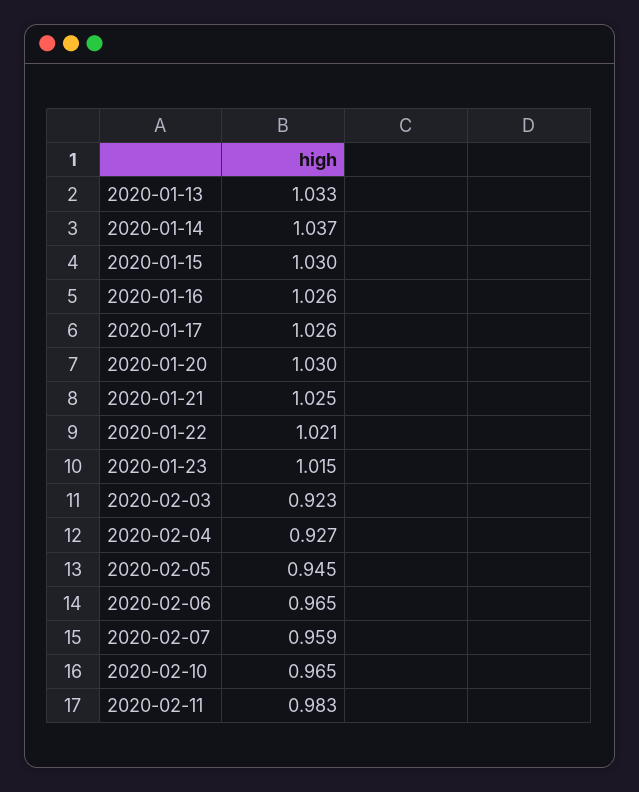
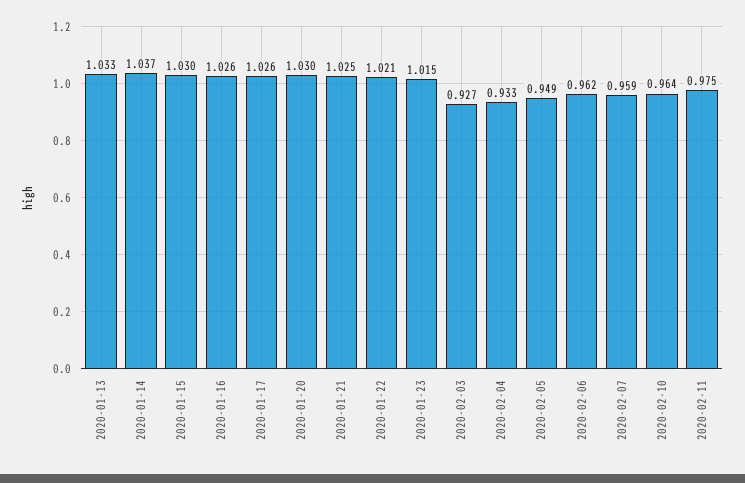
  {
    "2020-01-13": 1.033,
    "2020-01-14": 1.037,
    "2020-01-15": 1.03,
    "2020-01-16": 1.026,
    "2020-01-17": 1.026,
    "2020-01-20": 1.03,
    "2020-01-21": 1.025,
    "2020-01-22": 1.021,
    "2020-01-23": 1.015,
-   "2020-02-03": 0.923,
+   "2020-02-03": 0.927,
-   "2020-02-04": 0.927,
+   "2020-02-04": 0.933,
-   "2020-02-05": 0.945,
+   "2020-02-05": 0.949,
-   "2020-02-06": 0.965,
+   "2020-02-06": 0.962,
    "2020-02-07": 0.959,
-   "2020-02-10": 0.965,
+   "2020-02-10": 0.964,
-   "2020-02-11": 0.983
+   "2020-02-11": 0.975
  }

